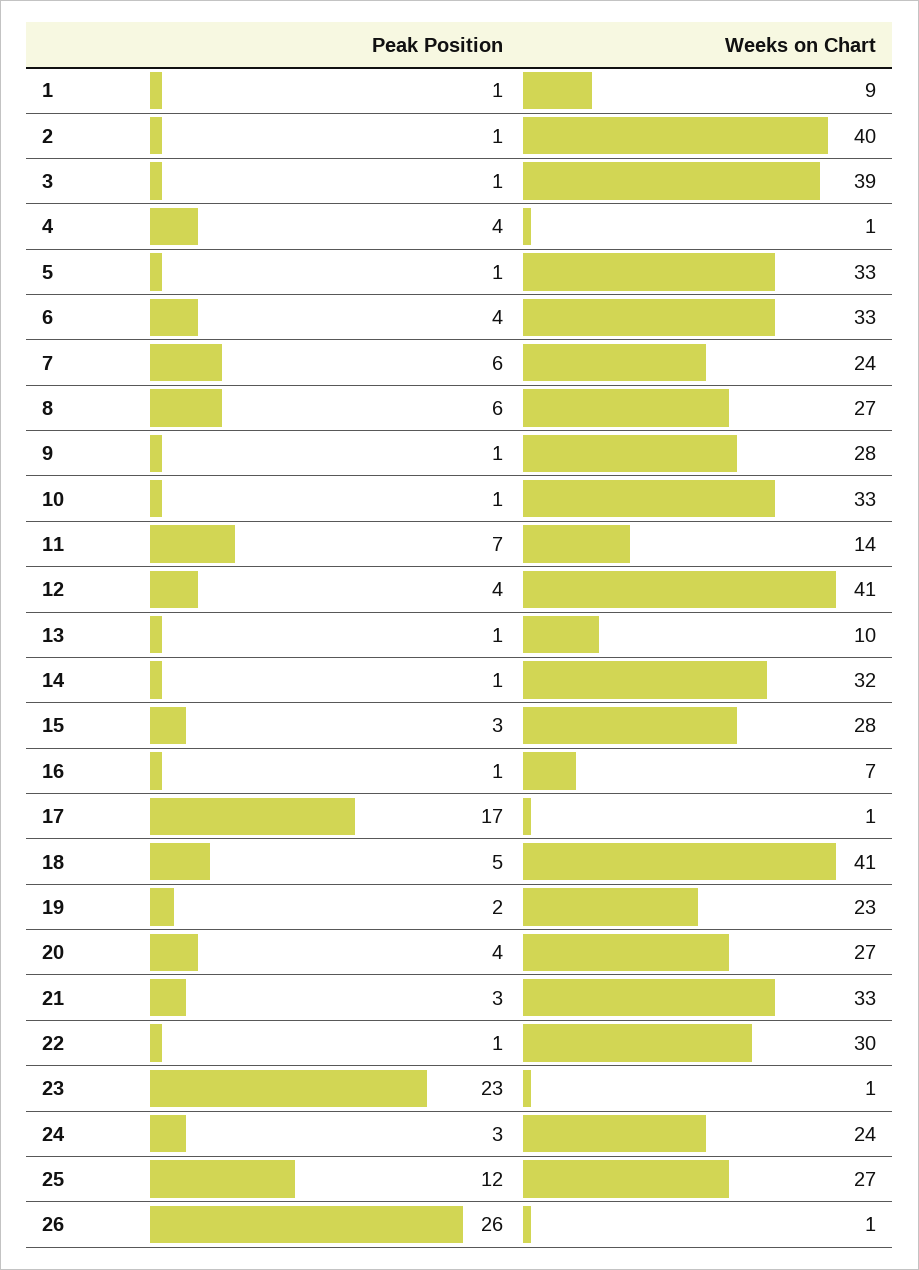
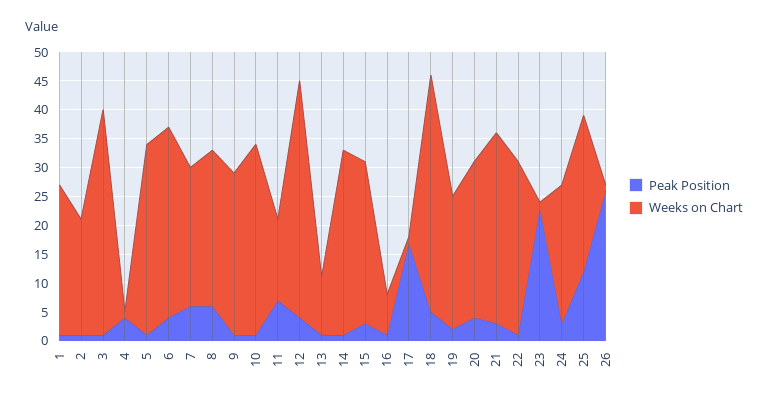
  {
    "Peak Position": {
      "1": 1,
      "2": 1,
      "3": 1,
      "4": 4,
      "5": 1,
      "6": 4,
      "7": 6,
      "8": 6,
      "9": 1,
      "10": 1,
      "11": 7,
      "12": 4,
      "13": 1,
      "14": 1,
      "15": 3,
      "16": 1,
      "17": 17,
      "18": 5,
      "19": 2,
      "20": 4,
      "21": 3,
      "22": 1,
      "23": 23,
      "24": 3,
      "25": 12,
      "26": 26
    },
    "Weeks on Chart": {
-     "1": 9,
+     "1": 25,
-     "2": 40,
+     "2": 20,
      "3": 39,
      "4": 1,
      "5": 33,
      "6": 33,
      "7": 24,
      "8": 27,
      "9": 28,
      "10": 33,
      "11": 14,
      "12": 41,
      "13": 10,
      "14": 32,
      "15": 28,
      "16": 7,
      "17": 1,
      "18": 41,
      "19": 23,
      "20": 27,
      "21": 33,
      "22": 30,
      "23": 1,
      "24": 24,
      "25": 27,
      "26": 1
    }
  }

